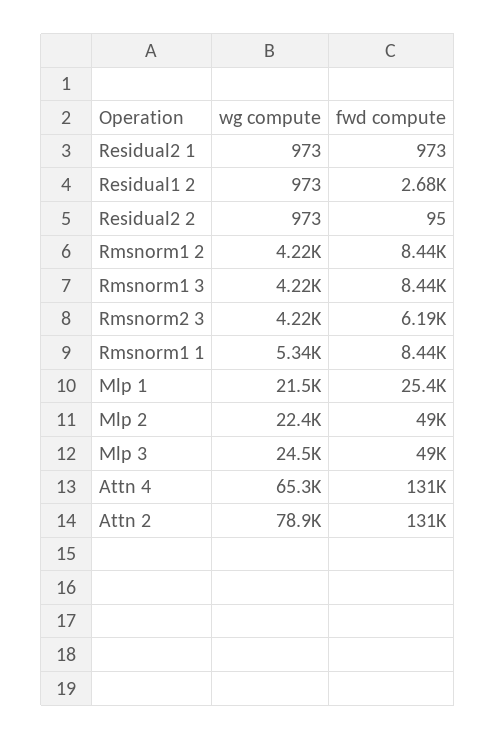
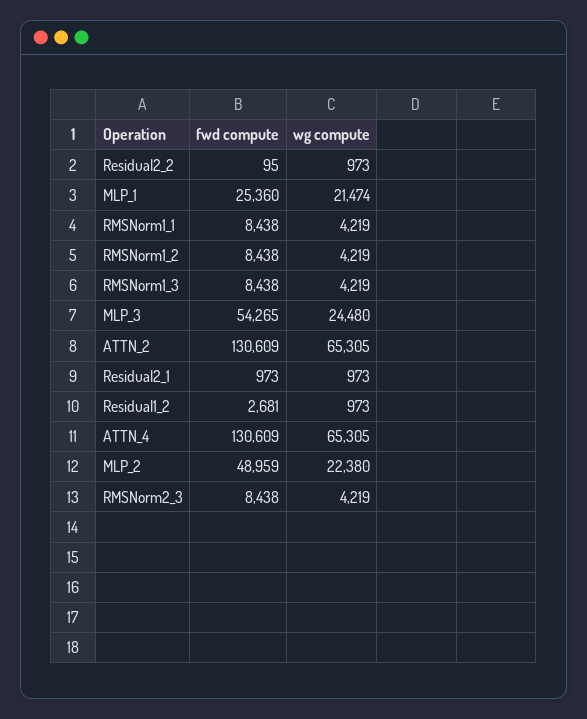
  {
    "wg compute": {
      "Residual2 1": 973,
      "Residual1 2": 973,
      "Residual2 2": 973,
      "Rmsnorm1 2": 4219,
      "Rmsnorm1 3": 4219,
      "Rmsnorm2 3": 4219,
-     "Rmsnorm1 1": 5340,
+     "Rmsnorm1 1": 4219,
      "Mlp 1": 21474,
      "Mlp 2": 22380,
      "Mlp 3": 24480,
      "Attn 4": 65305,
-     "Attn 2": 78900
+     "Attn 2": 65305
    },
    "fwd compute": {
      "Residual2 1": 973,
      "Residual1 2": 2681,
      "Residual2 2": 95,
      "Rmsnorm1 2": 8438,
      "Rmsnorm1 3": 8438,
-     "Rmsnorm2 3": 6190,
+     "Rmsnorm2 3": 8438,
      "Rmsnorm1 1": 8438,
      "Mlp 1": 25360,
      "Mlp 2": 48959,
-     "Mlp 3": 49000,
+     "Mlp 3": 54265,
      "Attn 4": 130609,
      "Attn 2": 130609
    }
  }

